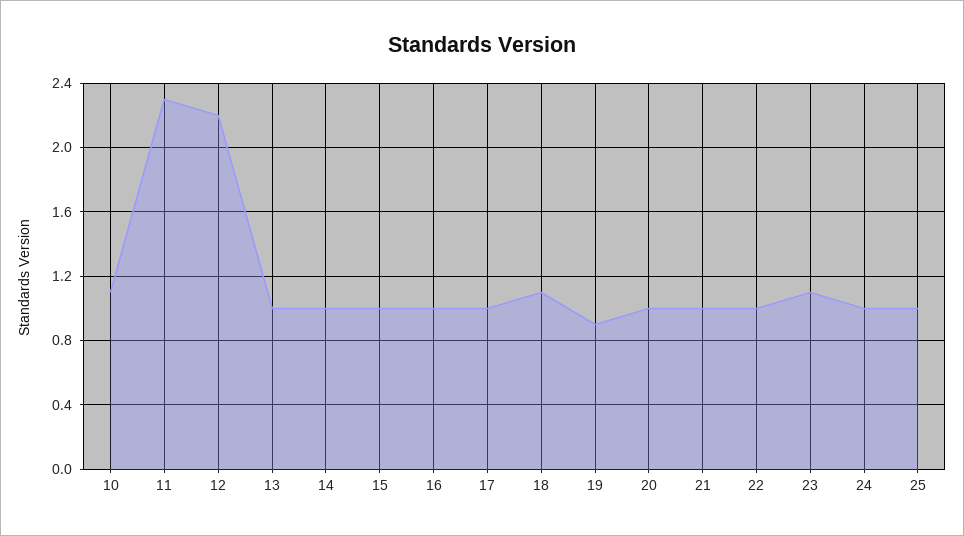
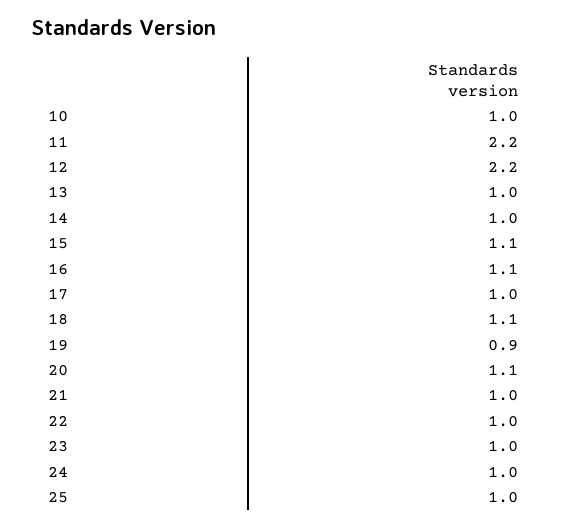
  {
-   "10": 1.1,
+   "10": 1,
-   "11": 2.3,
+   "11": 2.2,
    "12": 2.2,
    "13": 1,
    "14": 1,
-   "15": 1,
+   "15": 1.1,
-   "16": 1,
+   "16": 1.1,
    "17": 1,
    "18": 1.1,
    "19": 0.9,
-   "20": 1,
+   "20": 1.1,
    "21": 1,
    "22": 1,
-   "23": 1.1,
+   "23": 1,
    "24": 1,
    "25": 1
  }

